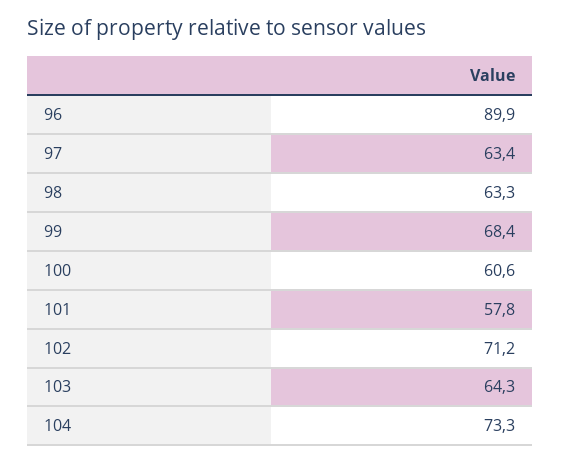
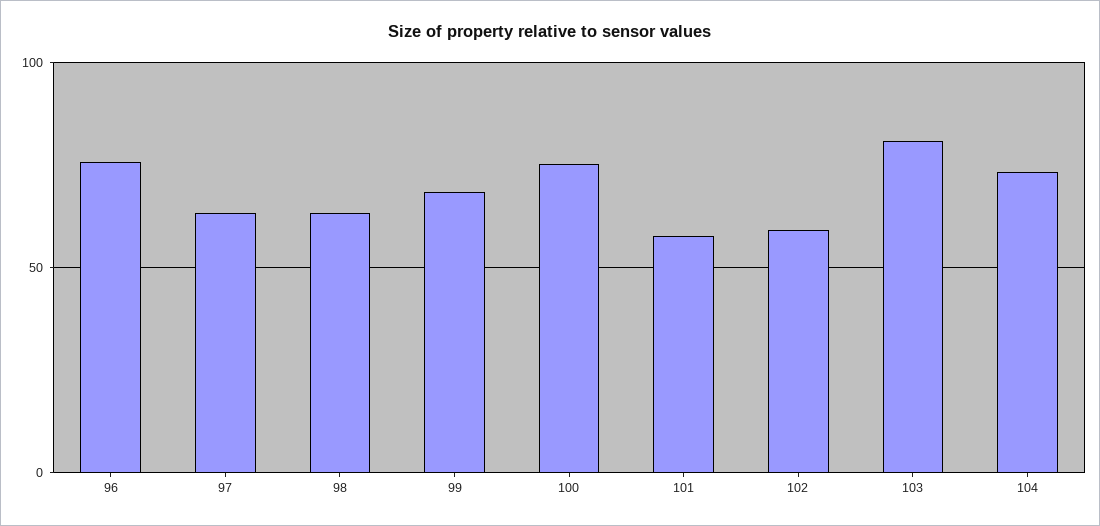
  {
-   "96": 89.9,
+   "96": 75,
    "97": 63.4,
    "98": 63.3,
    "99": 68.4,
-   "100": 60.6,
+   "100": 75,
    "101": 57.8,
-   "102": 71.2,
+   "102": 60,
-   "103": 64.3,
+   "103": 80,
    "104": 73.3
  }

